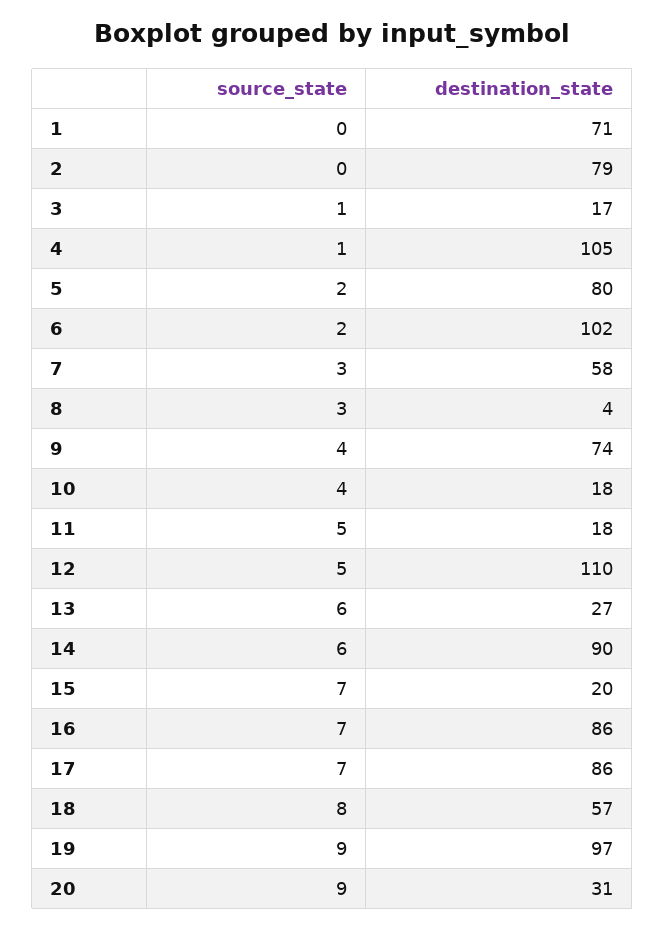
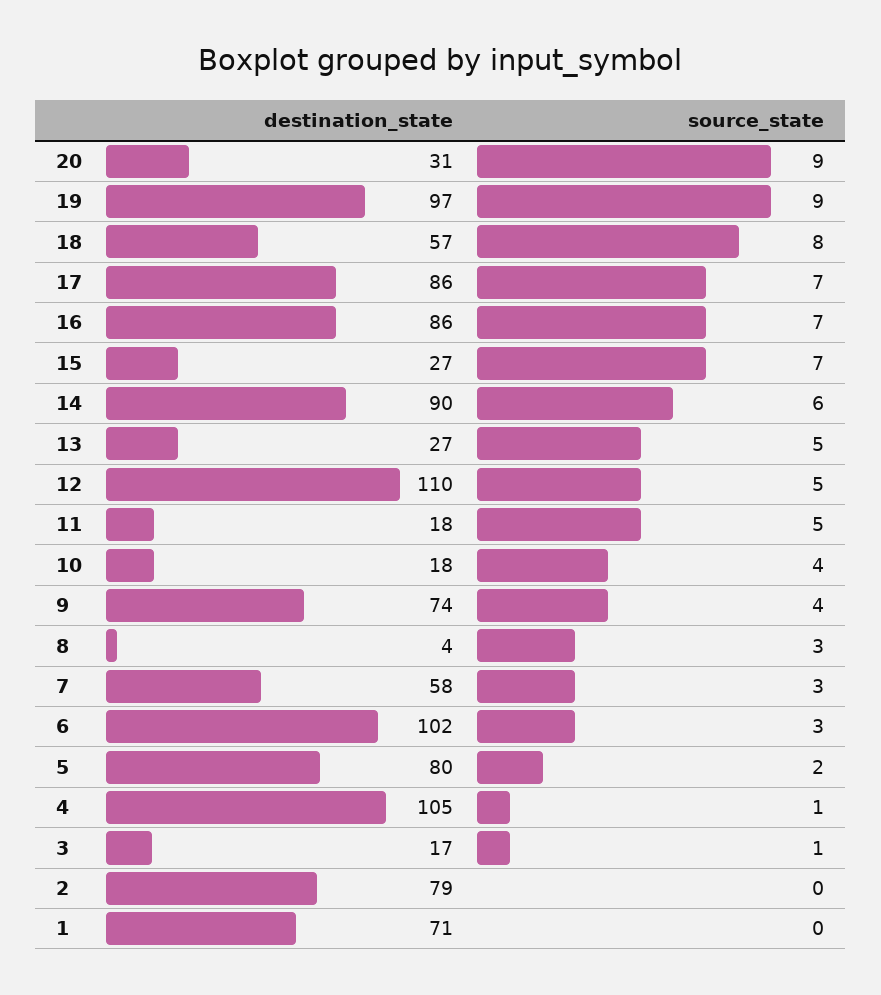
  {
    "source_state": {
      "1": 0,
      "2": 0,
      "3": 1,
      "4": 1,
      "5": 2,
-     "6": 2,
+     "6": 3,
      "7": 3,
      "8": 3,
      "9": 4,
      "10": 4,
      "11": 5,
      "12": 5,
-     "13": 6,
+     "13": 5,
      "14": 6,
      "15": 7,
      "16": 7,
      "17": 7,
      "18": 8,
      "19": 9,
      "20": 9
    },
    "destination_state": {
      "1": 71,
      "2": 79,
      "3": 17,
      "4": 105,
      "5": 80,
      "6": 102,
      "7": 58,
      "8": 4,
      "9": 74,
      "10": 18,
      "11": 18,
      "12": 110,
      "13": 27,
      "14": 90,
-     "15": 20,
+     "15": 27,
      "16": 86,
      "17": 86,
      "18": 57,
      "19": 97,
      "20": 31
    }
  }

